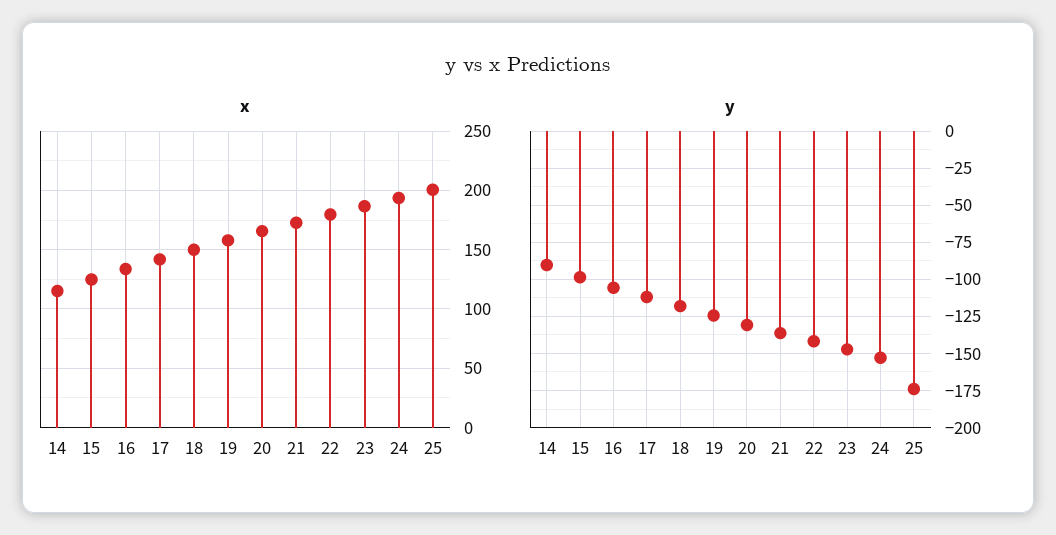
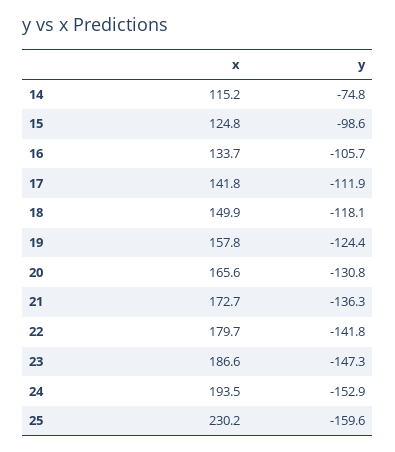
  {
    "x": {
      "14": 115.2,
      "15": 124.8,
      "16": 133.7,
      "17": 141.8,
      "18": 149.9,
      "19": 157.8,
      "20": 165.6,
      "21": 172.7,
      "22": 179.7,
      "23": 186.6,
      "24": 193.5,
-     "25": 200
+     "25": 230.2
    },
    "y": {
-     "14": -90,
+     "14": -74.8,
      "15": -98.6,
      "16": -105.7,
      "17": -111.9,
      "18": -118.1,
      "19": -124.4,
      "20": -130.8,
      "21": -136.3,
      "22": -141.8,
      "23": -147.3,
      "24": -152.9,
-     "25": -175
+     "25": -159.6
    }
  }

